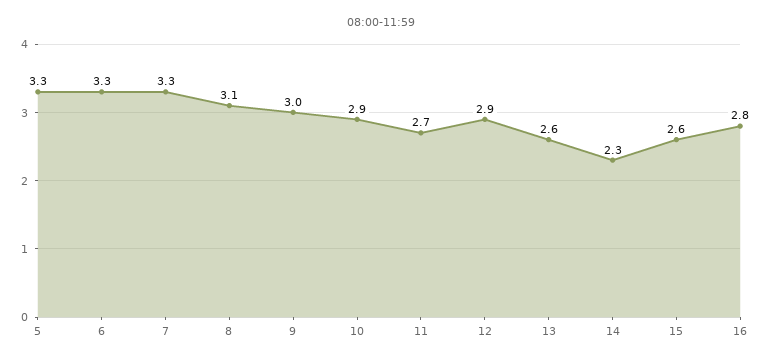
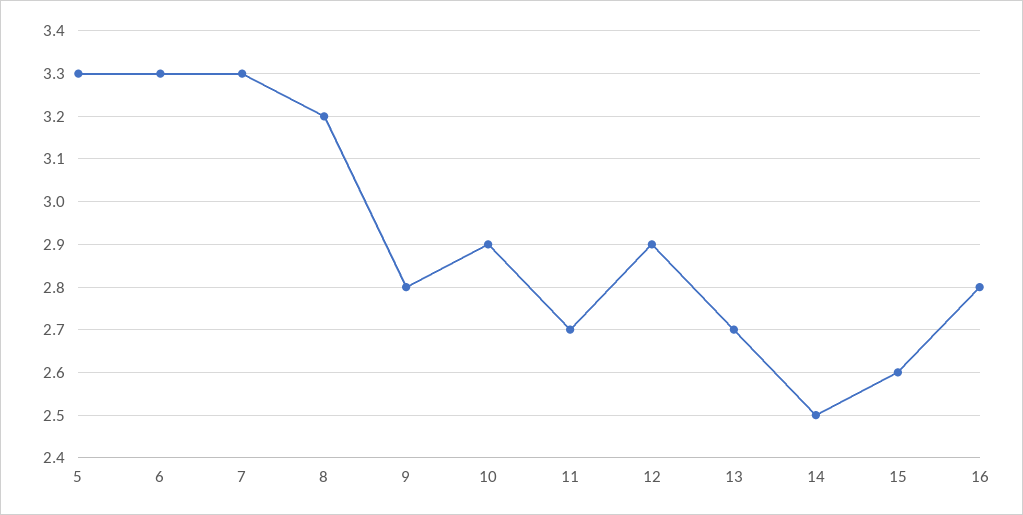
  {
    "5": 3.3,
    "6": 3.3,
    "7": 3.3,
-   "8": 3.1,
+   "8": 3.2,
-   "9": 3,
+   "9": 2.8,
    "10": 2.9,
    "11": 2.7,
    "12": 2.9,
-   "13": 2.6,
+   "13": 2.7,
-   "14": 2.3,
+   "14": 2.5,
    "15": 2.6,
    "16": 2.8
  }

